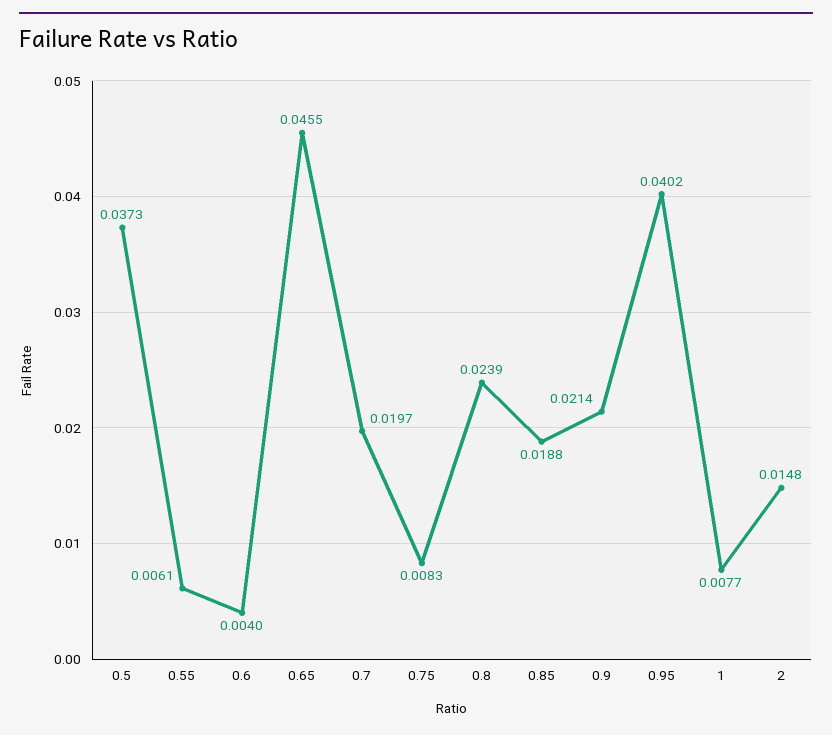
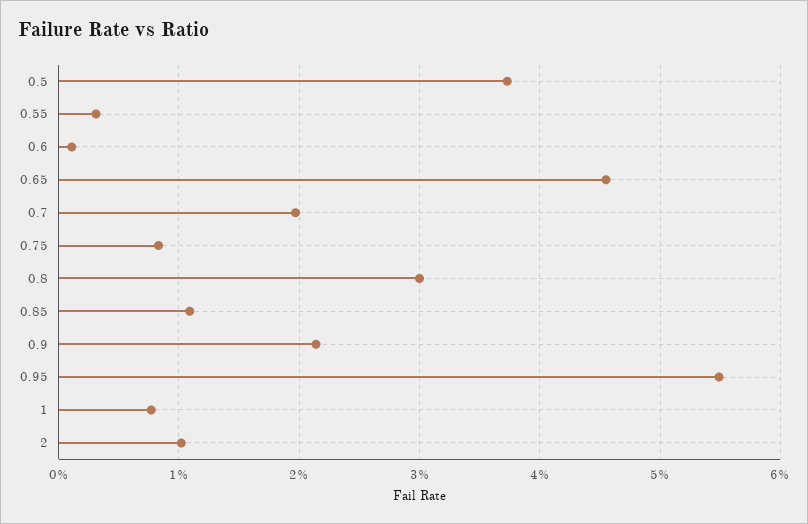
  {
    "0.5": 0.0373,
-   "0.55": 0.0061,
+   "0.55": 0.003,
-   "0.6": 0.004,
+   "0.6": 0.001,
    "0.65": 0.0455,
    "0.7": 0.0197,
    "0.75": 0.0083,
-   "0.8": 0.0239,
+   "0.8": 0.03,
-   "0.85": 0.0188,
+   "0.85": 0.011,
    "0.9": 0.0214,
-   "0.95": 0.0402,
+   "0.95": 0.055,
    "1": 0.0077,
-   "2": 0.0148
+   "2": 0.01
  }

